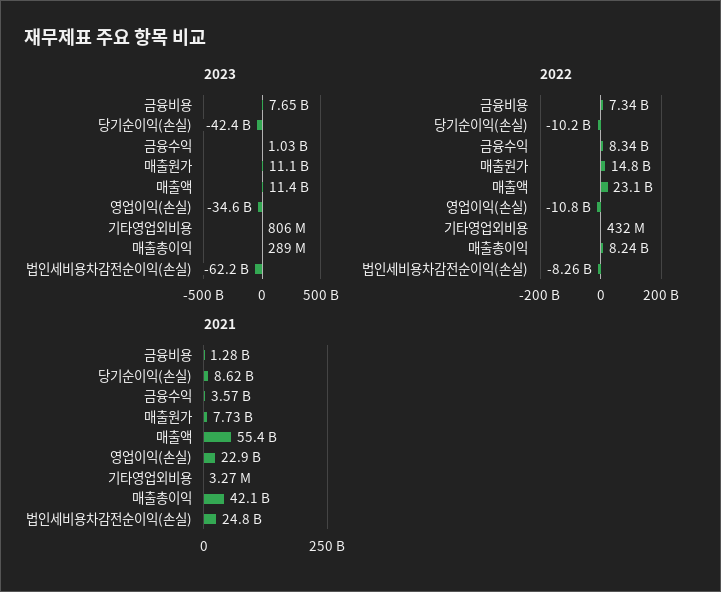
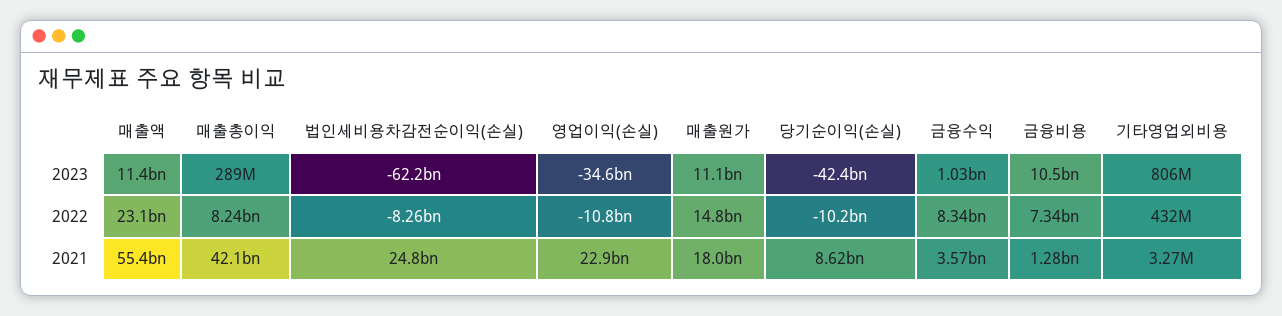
  {
    "2023": {
-     "금융비용": 7650000000,
+     "금융비용": 10500000000,
      "당기순이익(손실)": -42400000000,
      "금융수익": 1030000000,
      "매출원가": 11100000000,
      "매출액": 11400000000,
      "영업이익(손실)": -34600000000,
      "기타영업외비용": 806000000,
      "매출총이익": 289000000,
      "법인세비용차감전순이익(손실)": -62200000000
    },
    "2022": {
      "금융비용": 7340000000,
      "당기순이익(손실)": -10200000000,
      "금융수익": 8340000000,
      "매출원가": 14800000000,
      "매출액": 23100000000,
      "영업이익(손실)": -10800000000,
      "기타영업외비용": 432000000,
      "매출총이익": 8240000000,
      "법인세비용차감전순이익(손실)": -8260000000
    },
    "2021": {
      "금융비용": 1280000000,
      "당기순이익(손실)": 8620000000,
      "금융수익": 3570000000,
-     "매출원가": 7730000000,
+     "매출원가": 18000000000,
      "매출액": 55400000000,
      "영업이익(손실)": 22900000000,
      "기타영업외비용": 3270000,
      "매출총이익": 42100000000,
      "법인세비용차감전순이익(손실)": 24800000000
    }
  }

